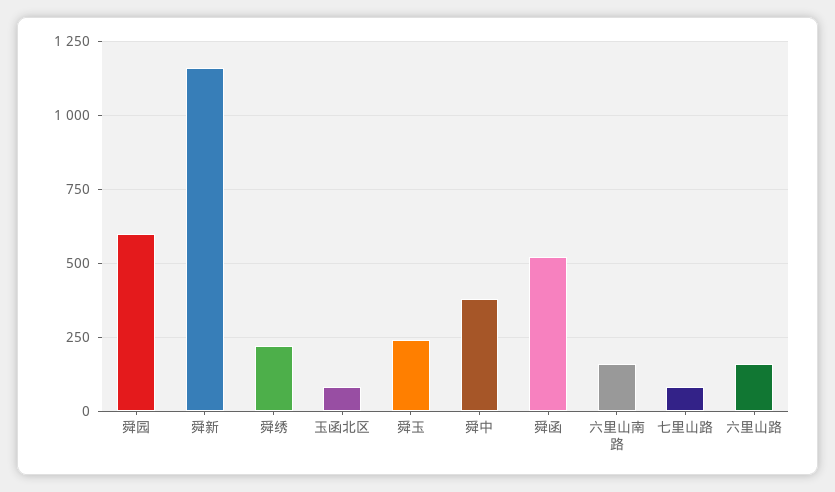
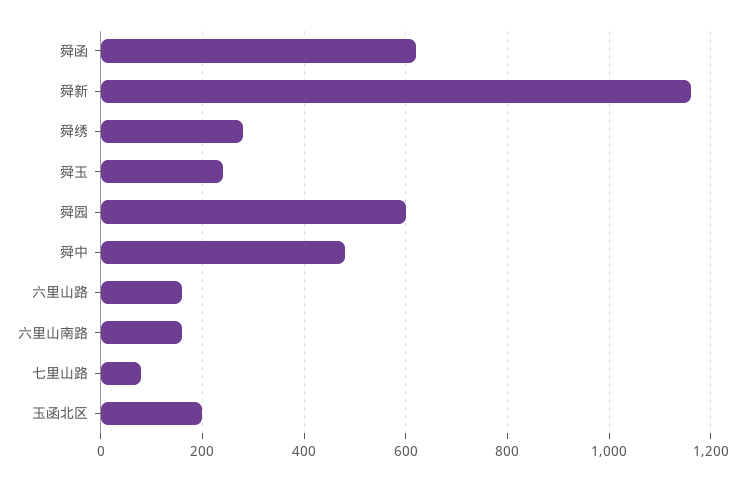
  {
    "舜园": 600,
    "舜新": 1160,
-   "舜绣": 225,
+   "舜绣": 280,
-   "玉函北区": 75,
+   "玉函北区": 200,
    "舜玉": 240,
-   "舜中": 375,
+   "舜中": 480,
-   "舜函": 525,
+   "舜函": 620,
    "六里山南路": 160,
    "七里山路": 80,
    "六里山路": 160
  }

